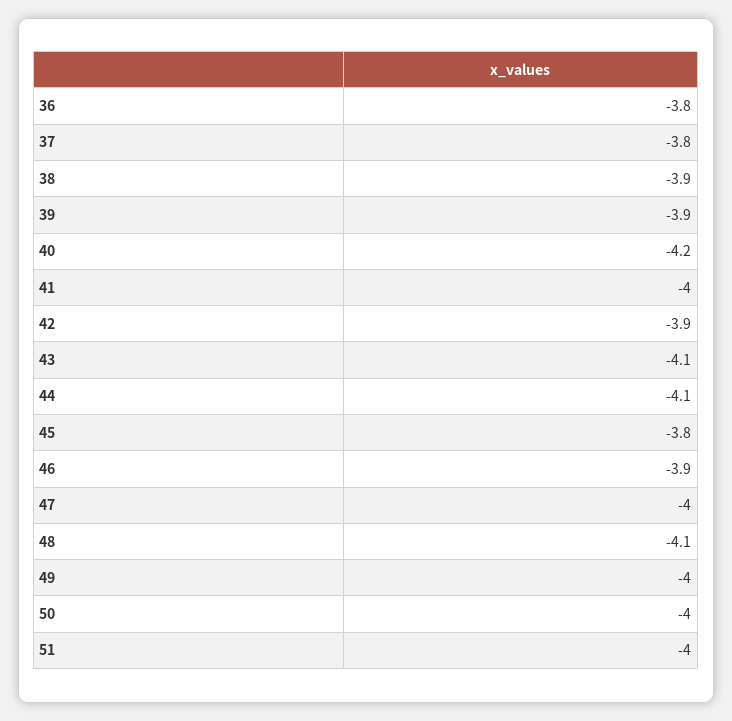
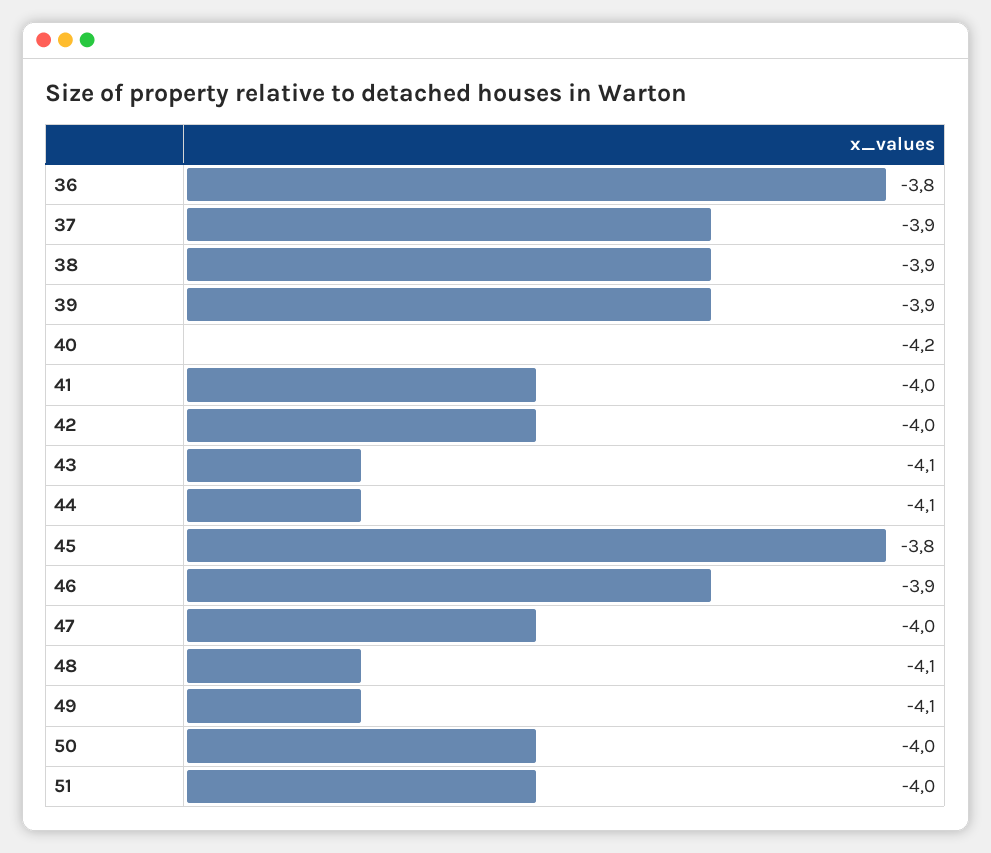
  {
    "36": -3.8,
-   "37": -3.8,
+   "37": -3.9,
    "38": -3.9,
    "39": -3.9,
    "40": -4.2,
    "41": -4,
-   "42": -3.9,
+   "42": -4,
    "43": -4.1,
    "44": -4.1,
    "45": -3.8,
    "46": -3.9,
    "47": -4,
    "48": -4.1,
-   "49": -4,
+   "49": -4.1,
    "50": -4,
    "51": -4
  }

